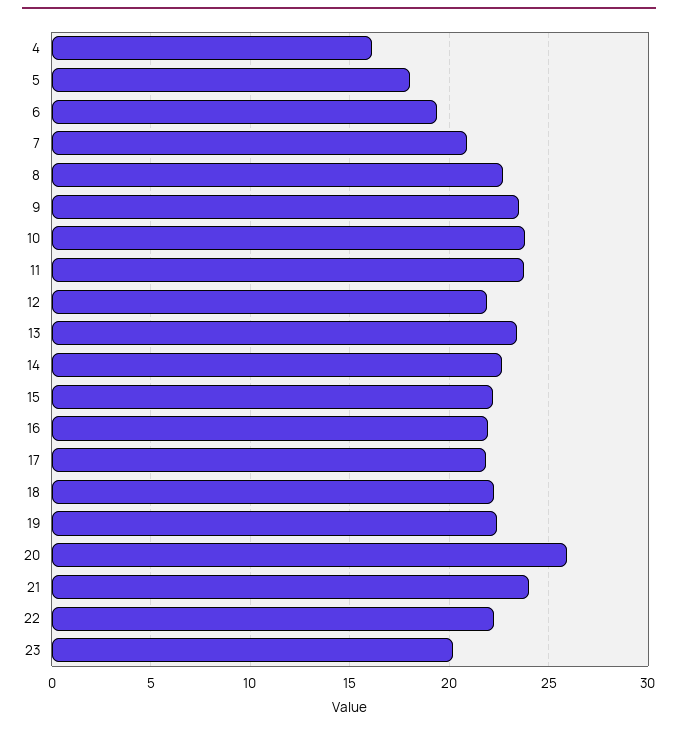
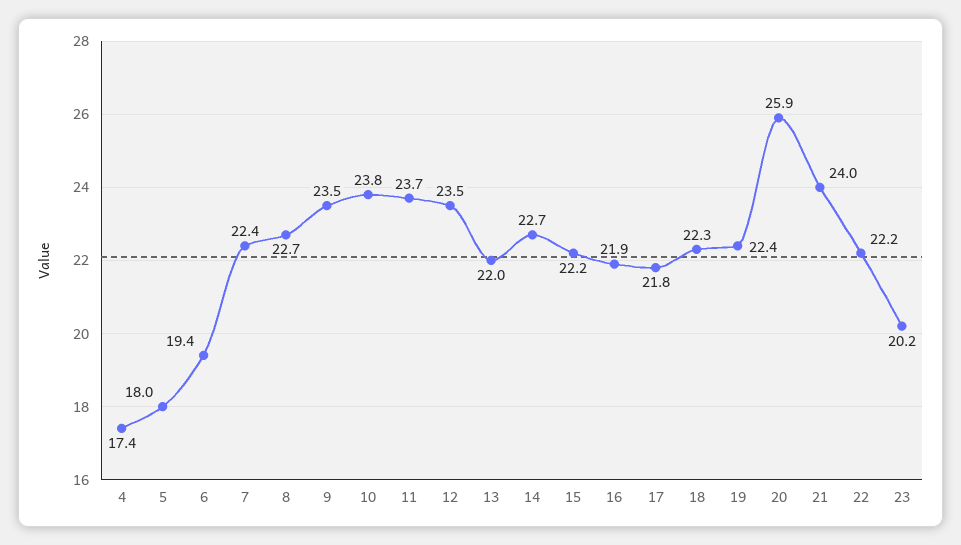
  {
-   "4": 16,
+   "4": 17.4,
    "5": 18,
    "6": 19.4,
-   "7": 21,
+   "7": 22.4,
    "8": 22.7,
    "9": 23.5,
    "10": 23.8,
    "11": 23.7,
-   "12": 22,
+   "12": 23.5,
-   "13": 23.5,
+   "13": 22,
    "14": 22.7,
    "15": 22.2,
    "16": 21.9,
    "17": 21.8,
    "18": 22.3,
    "19": 22.4,
    "20": 25.9,
    "21": 24,
    "22": 22.2,
    "23": 20.2
  }

